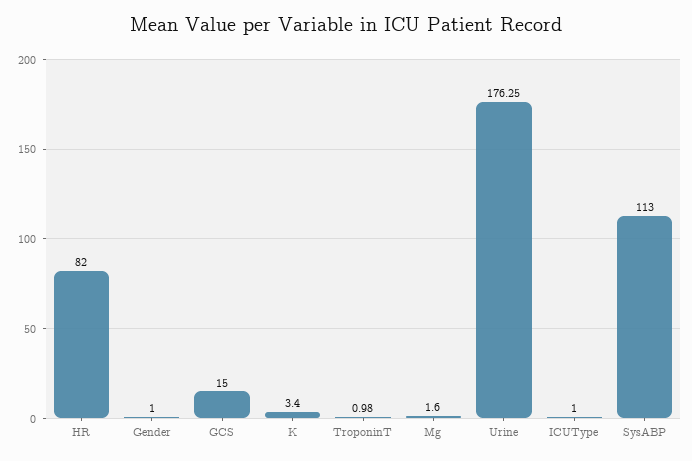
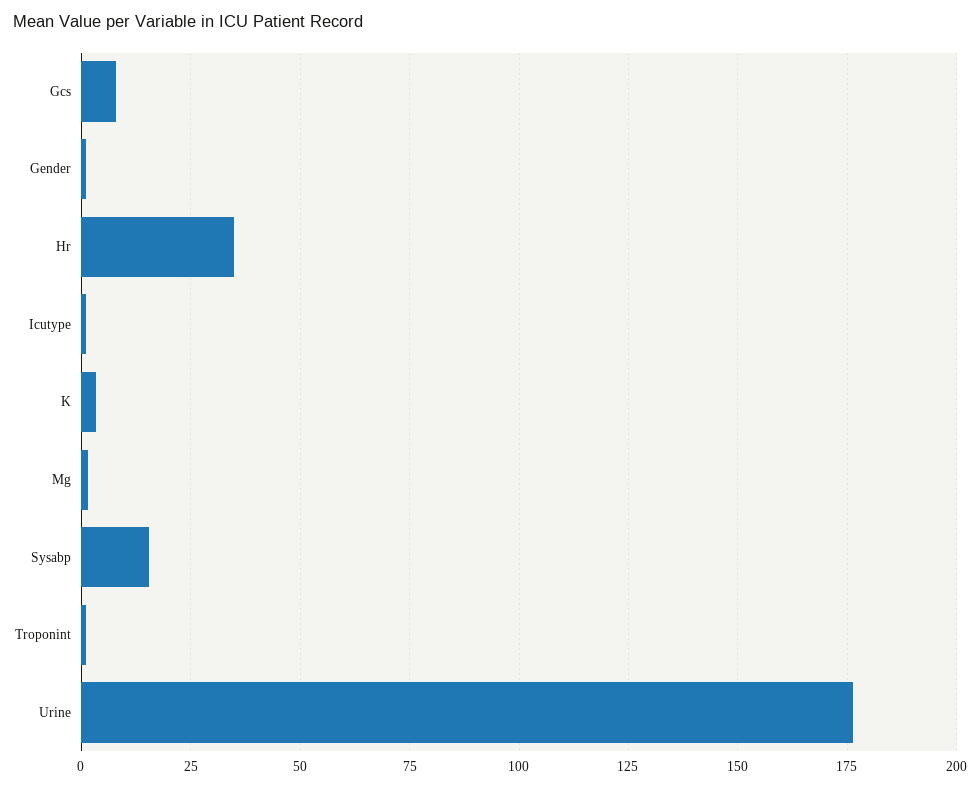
  {
-   "HR": 82,
+   "HR": 35,
    "Gender": 1,
-   "GCS": 15,
+   "GCS": 7.5,
    "K": 3.4,
    "TroponinT": 0.98,
    "Mg": 1.6,
    "Urine": 176.25,
    "ICUType": 1,
-   "SysABP": 113
+   "SysABP": 15
  }

